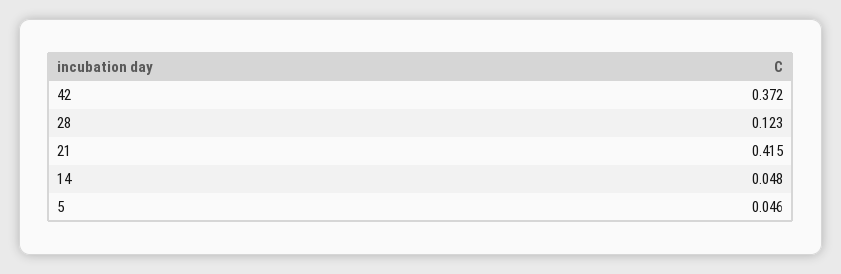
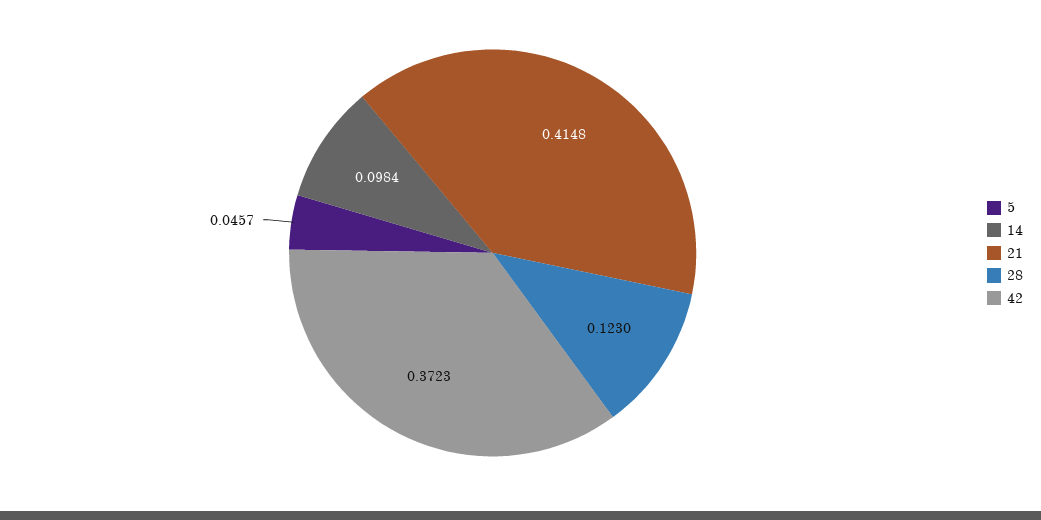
  {
    "42": 0.3723,
    "28": 0.123,
    "21": 0.4148,
-   "14": 0.048,
+   "14": 0.0984,
    "5": 0.0457
  }

